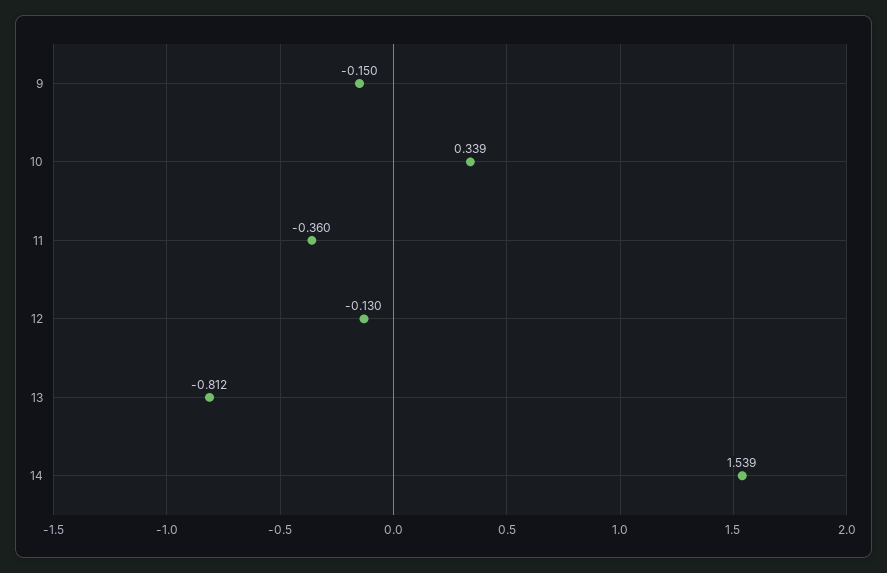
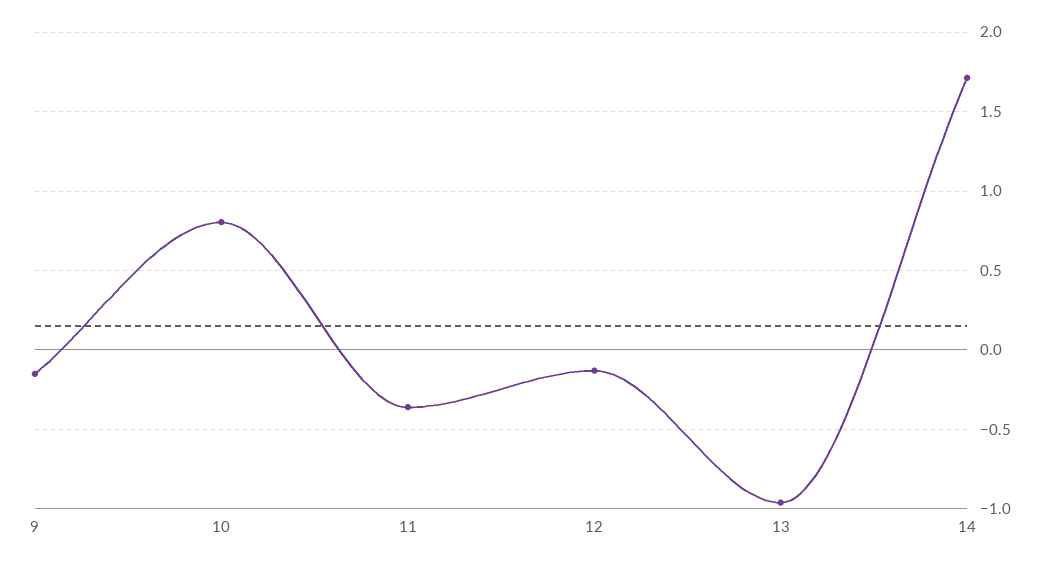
  {
    "9": -0.15,
-   "10": 0.339,
+   "10": 0.8,
    "11": -0.36,
    "12": -0.13,
-   "13": -0.812,
+   "13": -0.95,
-   "14": 1.539
+   "14": 1.7
  }

